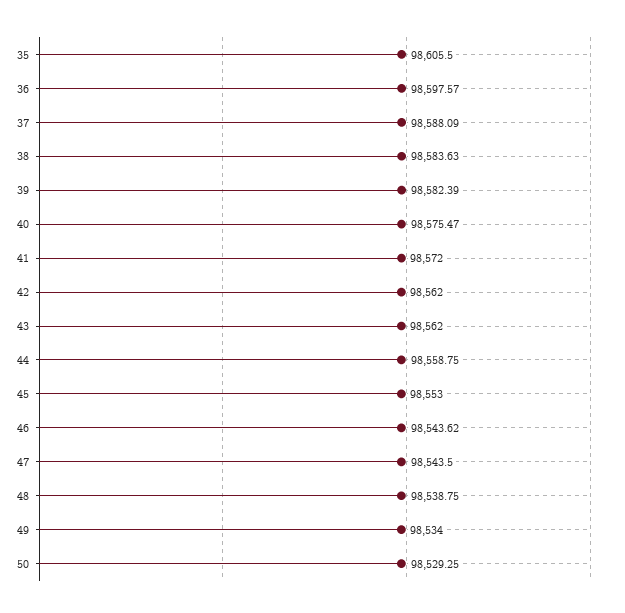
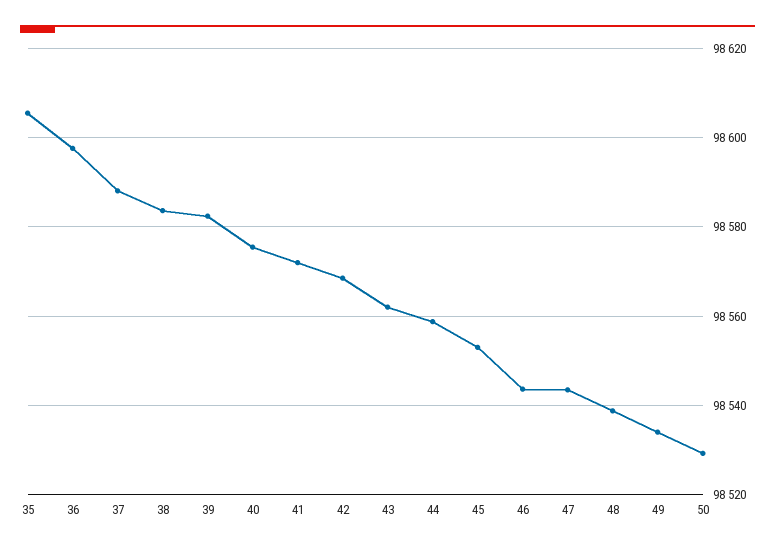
  {
    "35": 98605.5,
    "36": 98597.57,
    "37": 98588.09,
    "38": 98583.63,
    "39": 98582.39,
    "40": 98575.47,
    "41": 98572,
-   "42": 98562,
+   "42": 98568,
    "43": 98562,
    "44": 98558.75,
    "45": 98553,
    "46": 98543.62,
    "47": 98543.5,
    "48": 98538.75,
    "49": 98534,
    "50": 98529.25
  }

